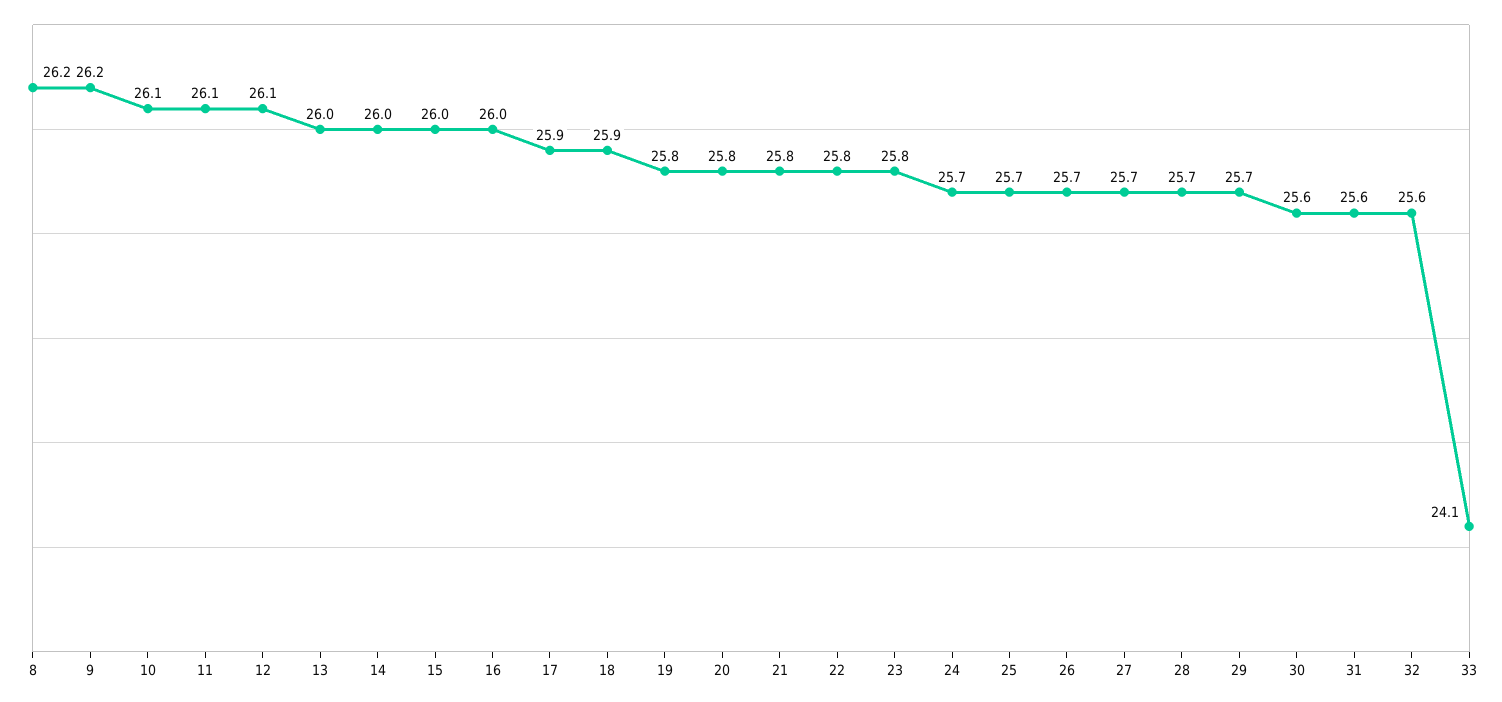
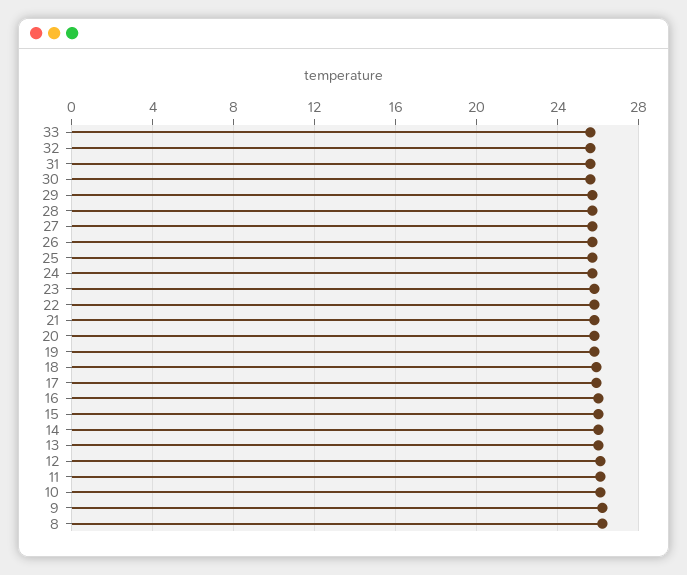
  {
    "8": 26.2,
    "9": 26.2,
    "10": 26.1,
    "11": 26.1,
    "12": 26.1,
    "13": 26,
    "14": 26,
    "15": 26,
    "16": 26,
    "17": 25.9,
    "18": 25.9,
    "19": 25.8,
    "20": 25.8,
    "21": 25.8,
    "22": 25.8,
    "23": 25.8,
    "24": 25.7,
    "25": 25.7,
    "26": 25.7,
    "27": 25.7,
    "28": 25.7,
    "29": 25.7,
    "30": 25.6,
    "31": 25.6,
    "32": 25.6,
-   "33": 24.1
+   "33": 25.5
  }

